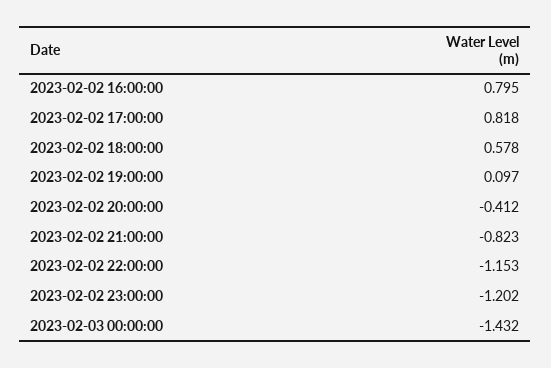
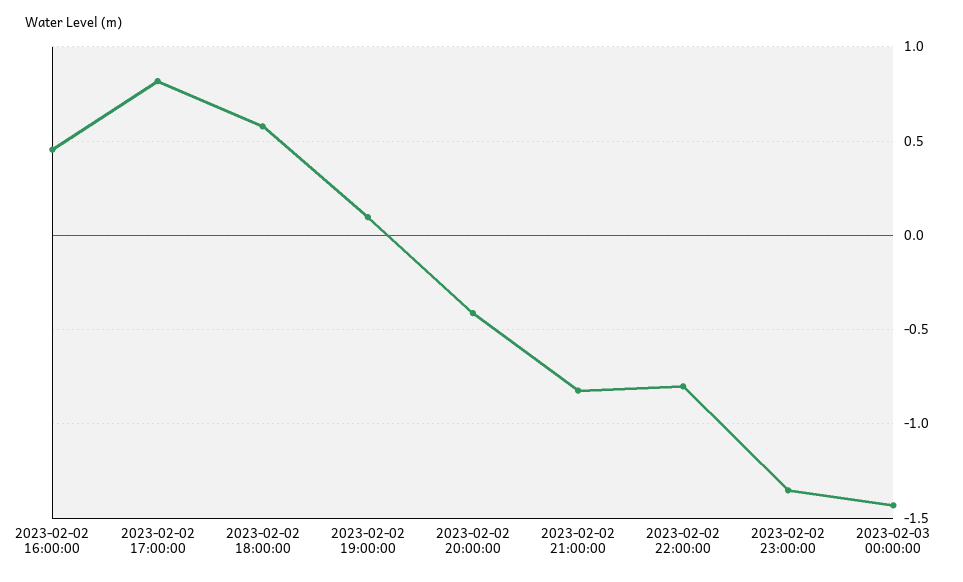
  {
-   "2023-02-02 16:00:00": 0.795,
+   "2023-02-02 16:00:00": 0.45,
    "2023-02-02 17:00:00": 0.818,
    "2023-02-02 18:00:00": 0.578,
    "2023-02-02 19:00:00": 0.097,
    "2023-02-02 20:00:00": -0.412,
    "2023-02-02 21:00:00": -0.823,
-   "2023-02-02 22:00:00": -1.153,
+   "2023-02-02 22:00:00": -0.8,
-   "2023-02-02 23:00:00": -1.202,
+   "2023-02-02 23:00:00": -1.35,
    "2023-02-03 00:00:00": -1.432
  }

